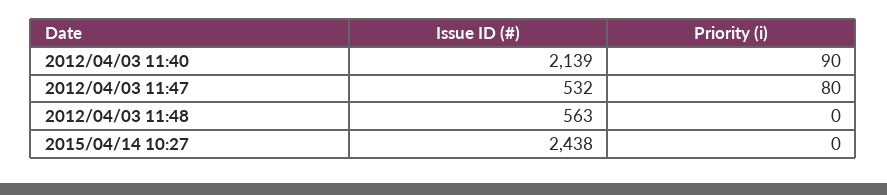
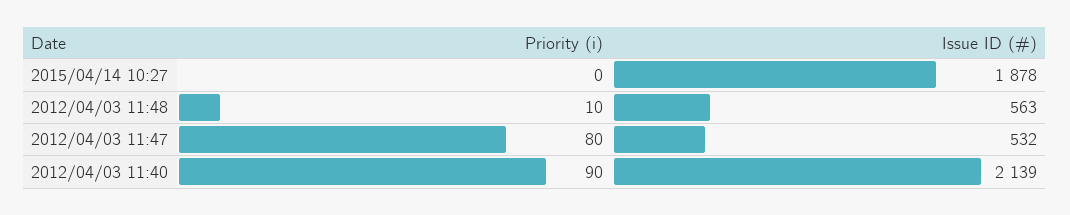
  {
    "Issue ID (#)": {
      "2012/04/03 11:40": 2139,
      "2012/04/03 11:47": 532,
      "2012/04/03 11:48": 563,
-     "2015/04/14 10:27": 2438
+     "2015/04/14 10:27": 1878
    },
    "Priority (i)": {
      "2012/04/03 11:40": 90,
      "2012/04/03 11:47": 80,
-     "2012/04/03 11:48": 0,
+     "2012/04/03 11:48": 10,
      "2015/04/14 10:27": 0
    }
  }

